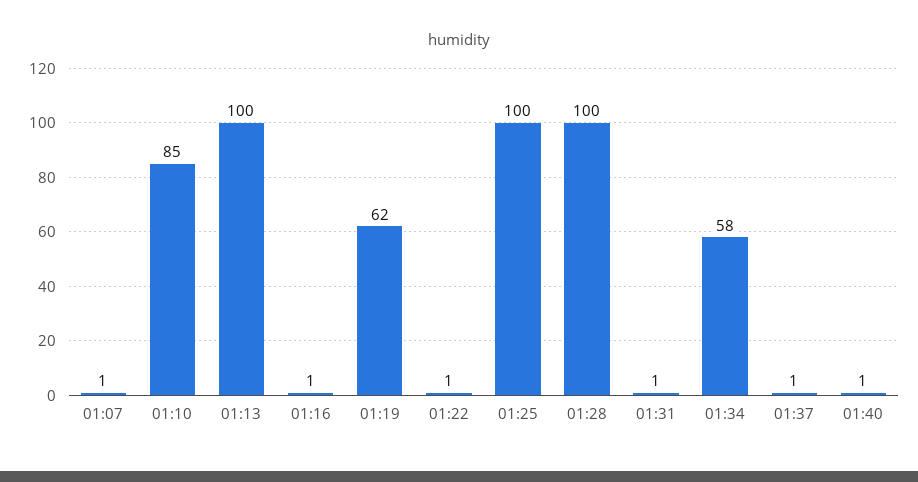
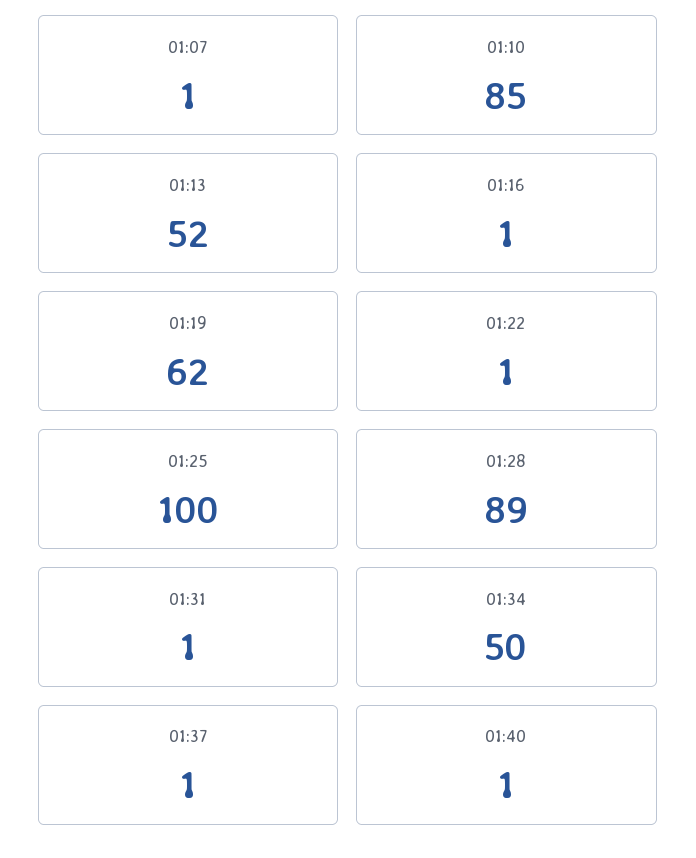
  {
    "01:07": 1,
    "01:10": 85,
-   "01:13": 100,
+   "01:13": 52,
    "01:16": 1,
    "01:19": 62,
    "01:22": 1,
    "01:25": 100,
-   "01:28": 100,
+   "01:28": 89,
    "01:31": 1,
-   "01:34": 58,
+   "01:34": 50,
    "01:37": 1,
    "01:40": 1
  }

